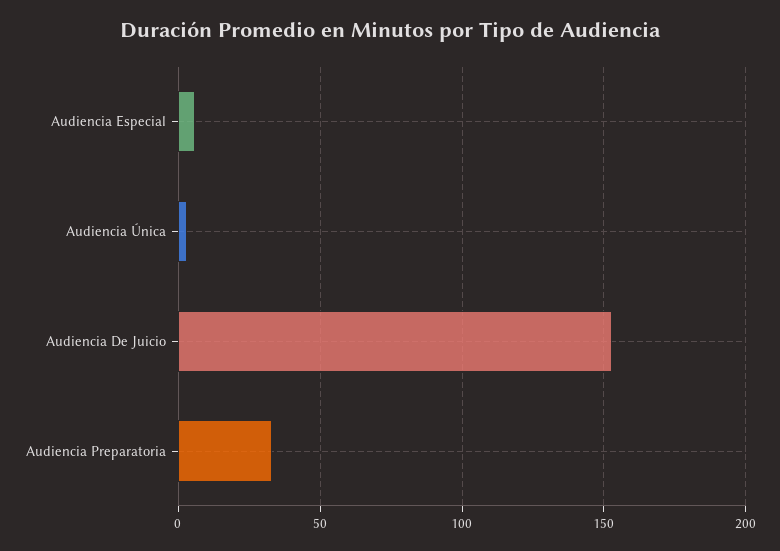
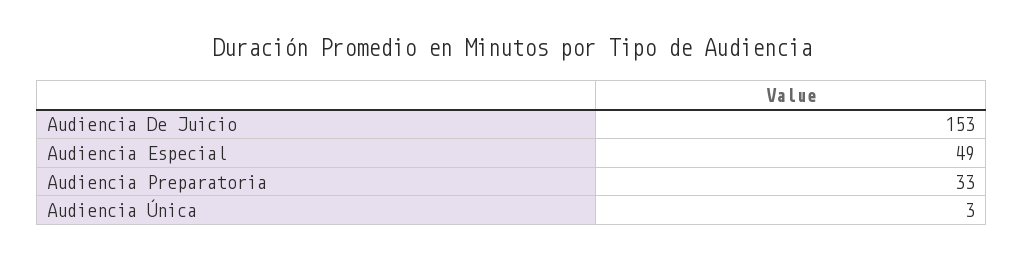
  {
-   "Audiencia Especial": 5,
+   "Audiencia Especial": 49,
    "Audiencia Única": 3,
    "Audiencia De Juicio": 153,
    "Audiencia Preparatoria": 33
  }

